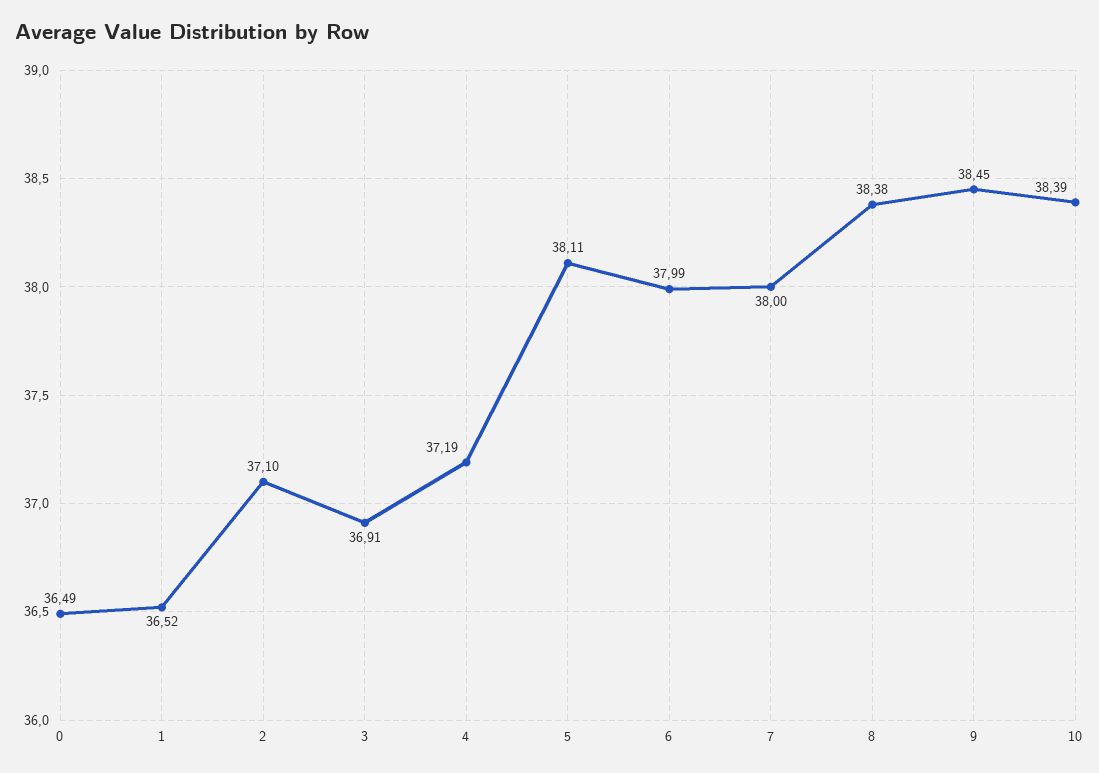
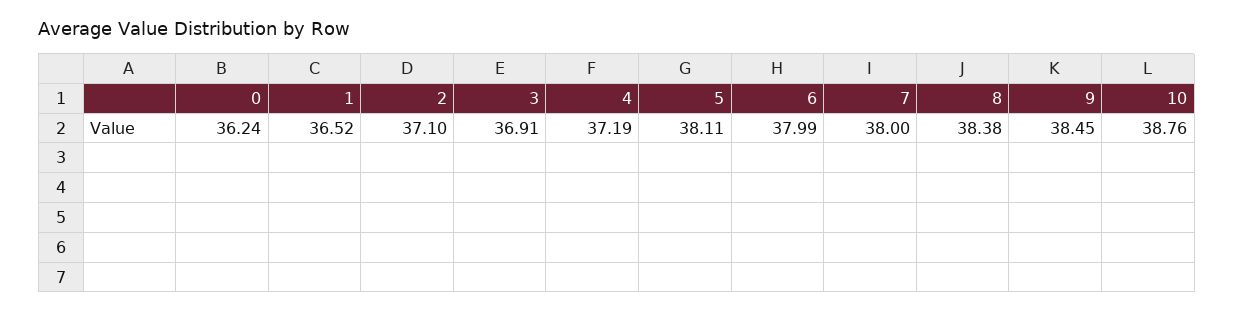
  {
-   "0": 36.49,
+   "0": 36.24,
    "1": 36.52,
    "2": 37.1,
    "3": 36.91,
    "4": 37.19,
    "5": 38.11,
    "6": 37.99,
    "7": 38,
    "8": 38.38,
    "9": 38.45,
-   "10": 38.39
+   "10": 38.76
  }

